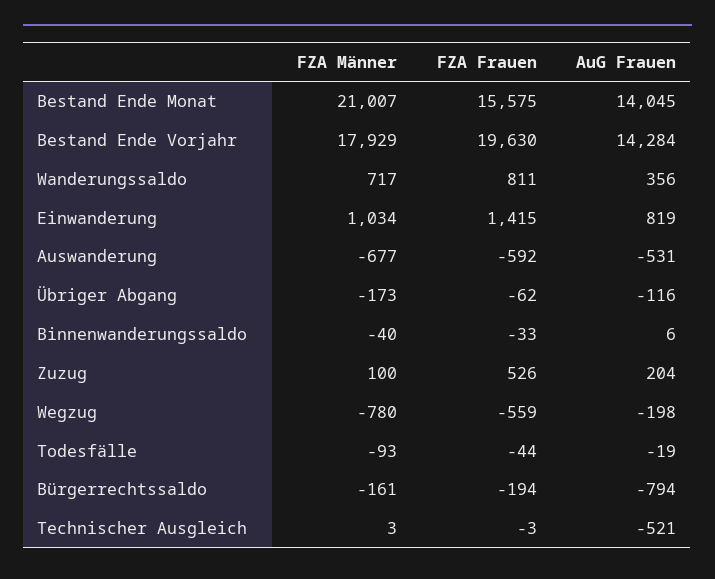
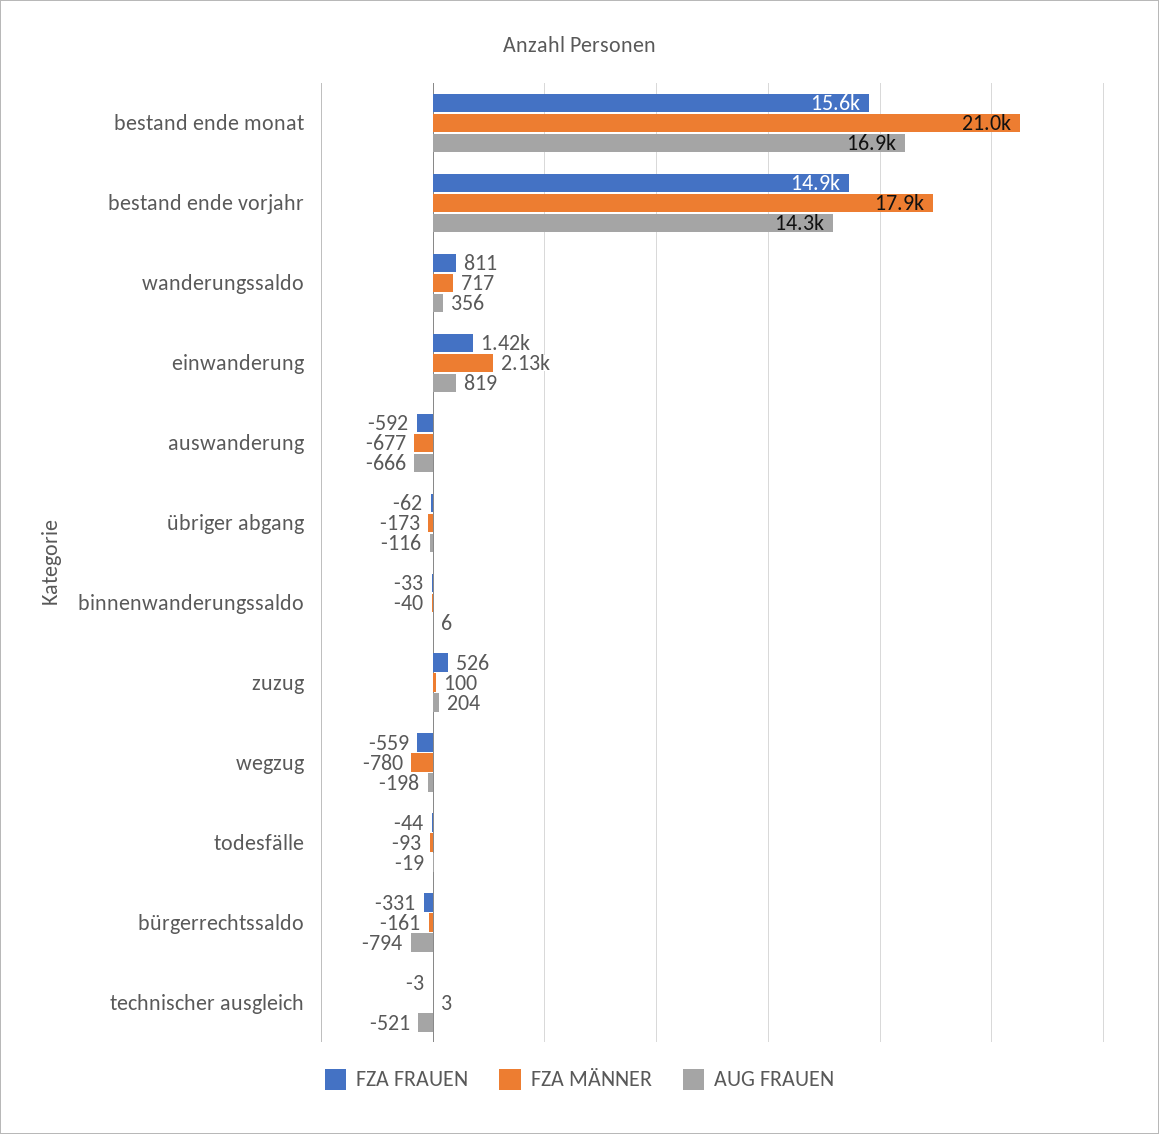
  {
    "FZA Männer": {
      "Bestand Ende Monat": 21007,
      "Bestand Ende Vorjahr": 17929,
      "Wanderungssaldo": 717,
-     "Einwanderung": 1034,
+     "Einwanderung": 2130,
      "Auswanderung": -677,
      "Übriger Abgang": -173,
      "Binnenwanderungssaldo": -40,
      "Zuzug": 100,
      "Wegzug": -780,
      "Todesfälle": -93,
      "Bürgerrechtssaldo": -161,
      "Technischer Ausgleich": 3
    },
    "FZA Frauen": {
      "Bestand Ende Monat": 15575,
-     "Bestand Ende Vorjahr": 19630,
+     "Bestand Ende Vorjahr": 14900,
      "Wanderungssaldo": 811,
      "Einwanderung": 1415,
      "Auswanderung": -592,
      "Übriger Abgang": -62,
      "Binnenwanderungssaldo": -33,
      "Zuzug": 526,
      "Wegzug": -559,
      "Todesfälle": -44,
-     "Bürgerrechtssaldo": -194,
+     "Bürgerrechtssaldo": -331,
      "Technischer Ausgleich": -3
    },
    "AuG Frauen": {
-     "Bestand Ende Monat": 14045,
+     "Bestand Ende Monat": 16900,
      "Bestand Ende Vorjahr": 14284,
      "Wanderungssaldo": 356,
      "Einwanderung": 819,
-     "Auswanderung": -531,
+     "Auswanderung": -666,
      "Übriger Abgang": -116,
      "Binnenwanderungssaldo": 6,
      "Zuzug": 204,
      "Wegzug": -198,
      "Todesfälle": -19,
      "Bürgerrechtssaldo": -794,
      "Technischer Ausgleich": -521
    }
  }

